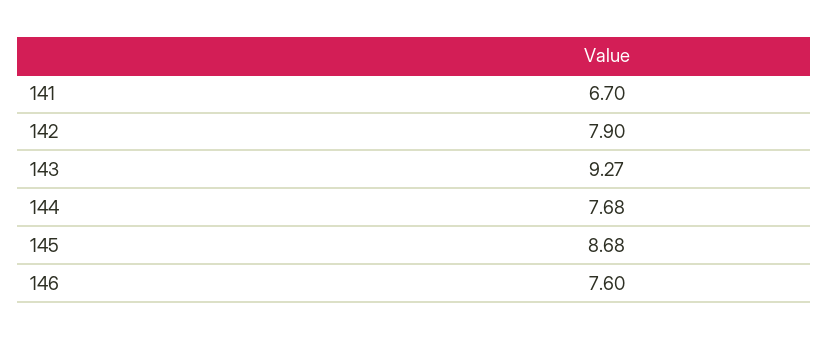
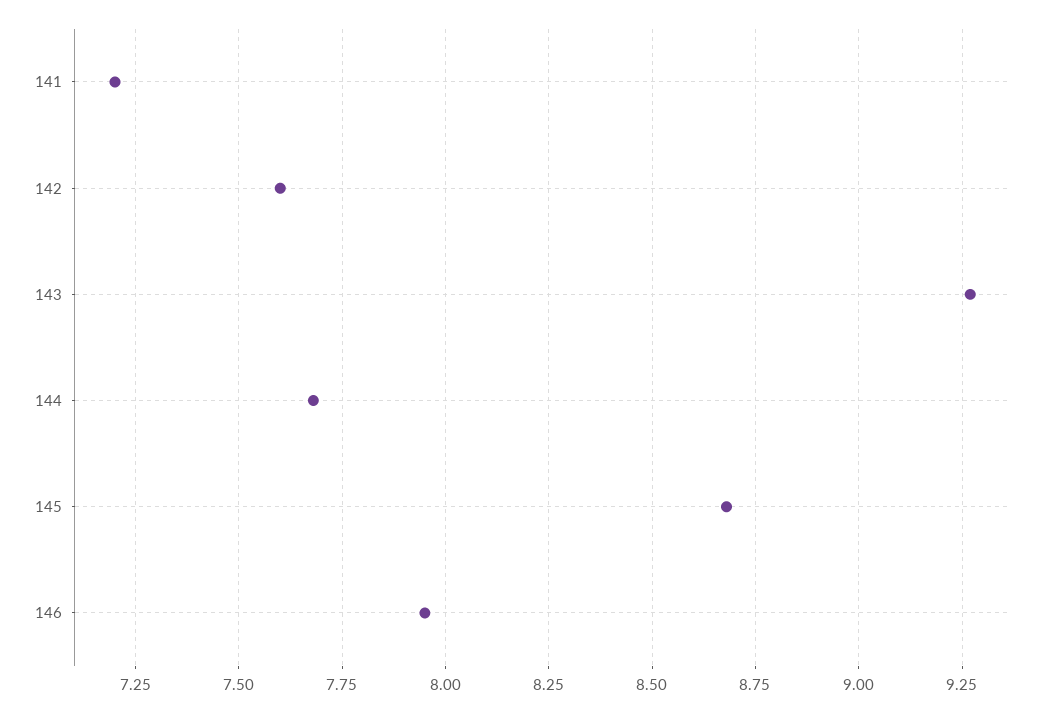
  {
-   "141": 6.7,
+   "141": 7.2,
-   "142": 7.9,
+   "142": 7.6,
    "143": 9.27,
    "144": 7.68,
    "145": 8.68,
-   "146": 7.6
+   "146": 7.95
  }

